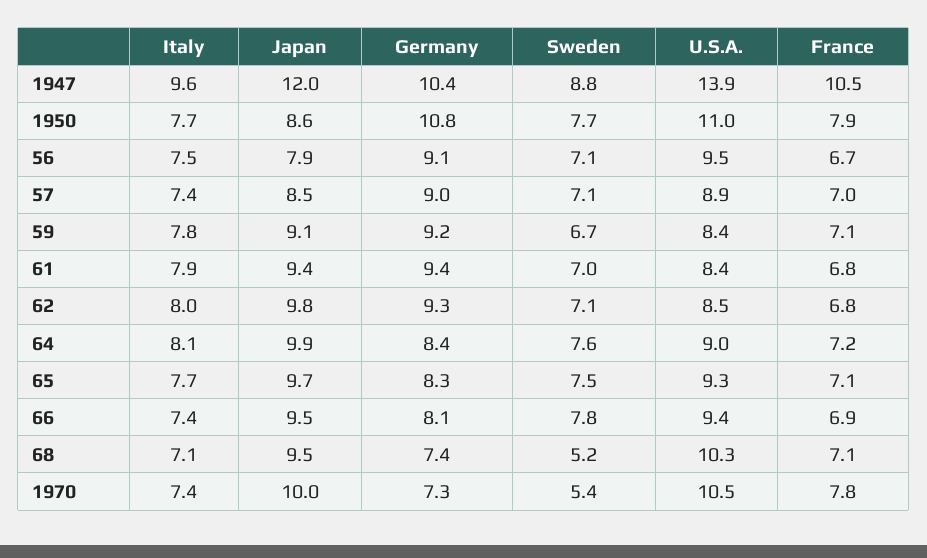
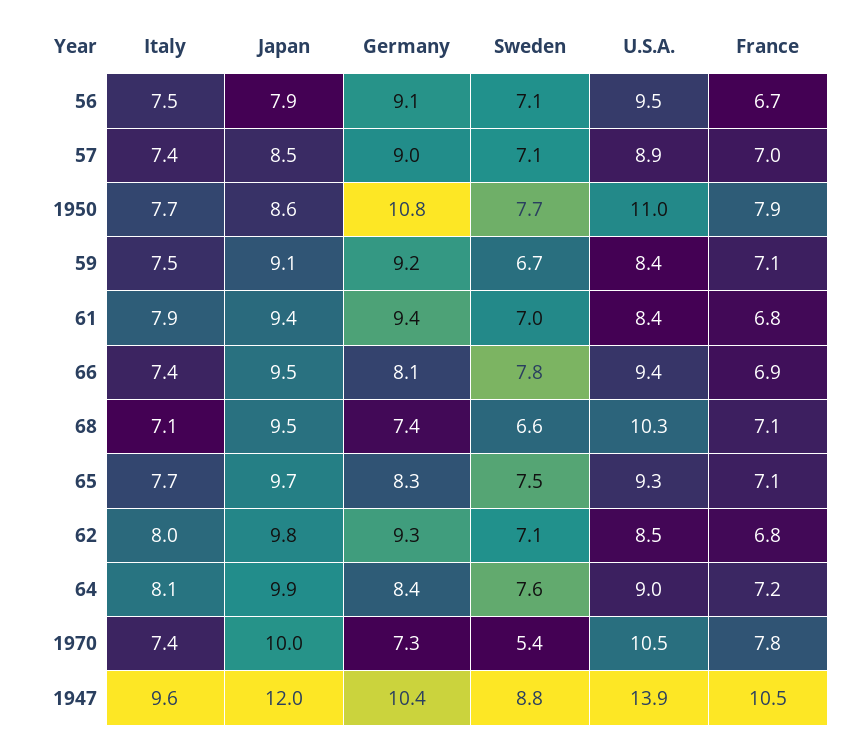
  {
    "Italy": {
      "1947": 9.6,
      "1950": 7.7,
      "56": 7.5,
      "57": 7.4,
-     "59": 7.8,
+     "59": 7.5,
      "61": 7.9,
      "62": 8,
      "64": 8.1,
      "65": 7.7,
      "66": 7.4,
      "68": 7.1,
      "1970": 7.4
    },
    "Japan": {
      "1947": 12,
      "1950": 8.6,
      "56": 7.9,
      "57": 8.5,
      "59": 9.1,
      "61": 9.4,
      "62": 9.8,
      "64": 9.9,
      "65": 9.7,
      "66": 9.5,
      "68": 9.5,
      "1970": 10
    },
    "Germany": {
      "1947": 10.4,
      "1950": 10.8,
      "56": 9.1,
      "57": 9,
      "59": 9.2,
      "61": 9.4,
      "62": 9.3,
      "64": 8.4,
      "65": 8.3,
      "66": 8.1,
      "68": 7.4,
      "1970": 7.3
    },
    "Sweden": {
      "1947": 8.8,
      "1950": 7.7,
      "56": 7.1,
      "57": 7.1,
      "59": 6.7,
      "61": 7,
      "62": 7.1,
      "64": 7.6,
      "65": 7.5,
      "66": 7.8,
-     "68": 5.2,
+     "68": 6.6,
      "1970": 5.4
    },
    "U.S.A.": {
      "1947": 13.9,
      "1950": 11,
      "56": 9.5,
      "57": 8.9,
      "59": 8.4,
      "61": 8.4,
      "62": 8.5,
      "64": 9,
      "65": 9.3,
      "66": 9.4,
      "68": 10.3,
      "1970": 10.5
    },
    "France": {
      "1947": 10.5,
      "1950": 7.9,
      "56": 6.7,
      "57": 7,
      "59": 7.1,
      "61": 6.8,
      "62": 6.8,
      "64": 7.2,
      "65": 7.1,
      "66": 6.9,
      "68": 7.1,
      "1970": 7.8
    }
  }

